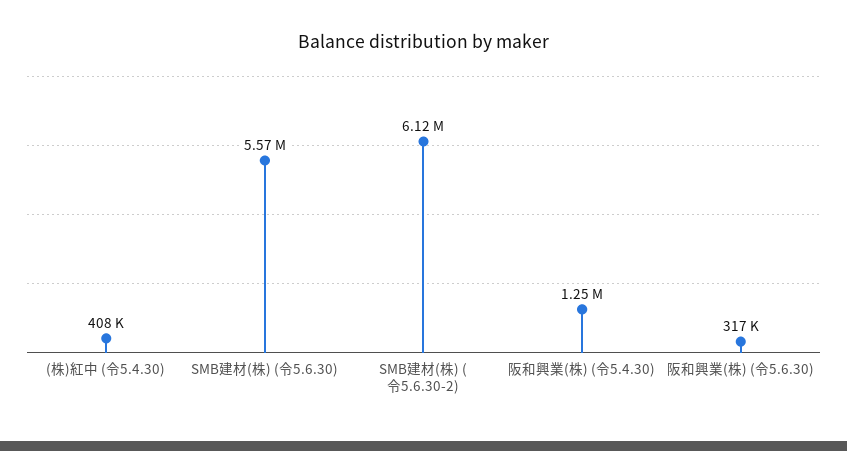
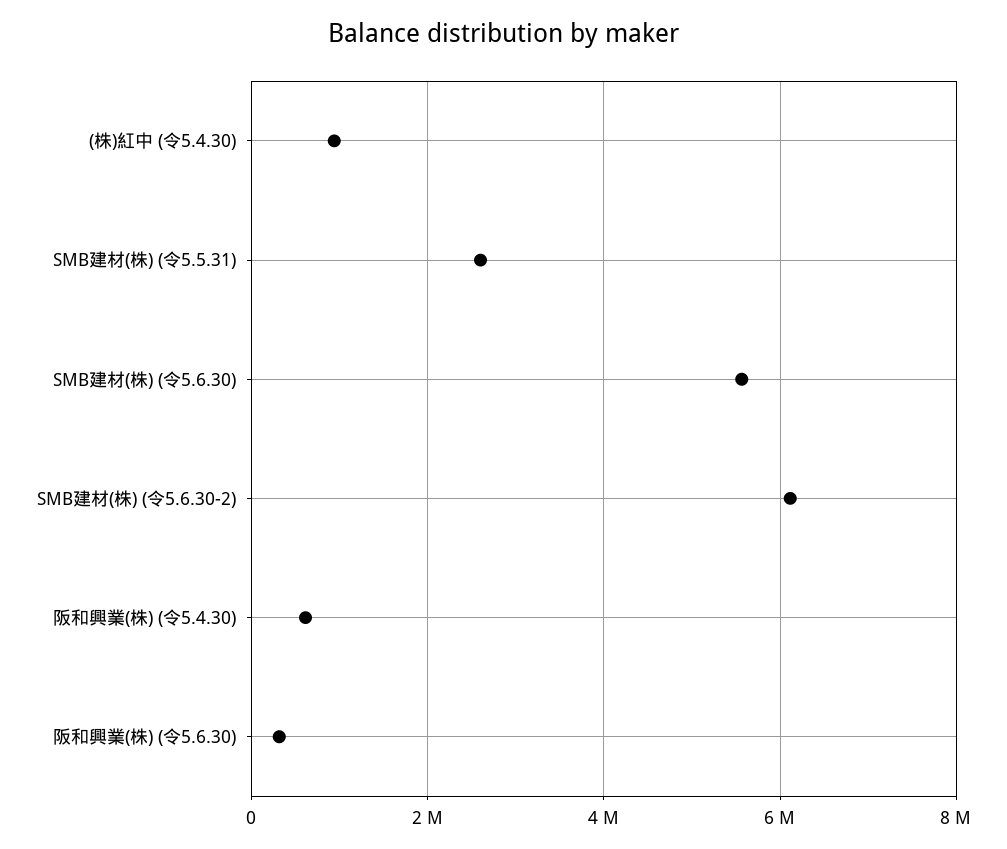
  {
-   "(株)紅中 (令5.4.30)": 408000,
+   "(株)紅中 (令5.4.30)": 1000000,
    "SMB建材(株) (令5.6.30)": 5570000,
    "SMB建材(株) (令5.6.30-2)": 6120000,
-   "阪和興業(株) (令5.4.30)": 1250000,
+   "阪和興業(株) (令5.4.30)": 600000,
-   "阪和興業(株) (令5.6.30)": 317000
+   "阪和興業(株) (令5.6.30)": 317000,
+   "SMB建材(株) (令5.5.31)": 2600000
  }

